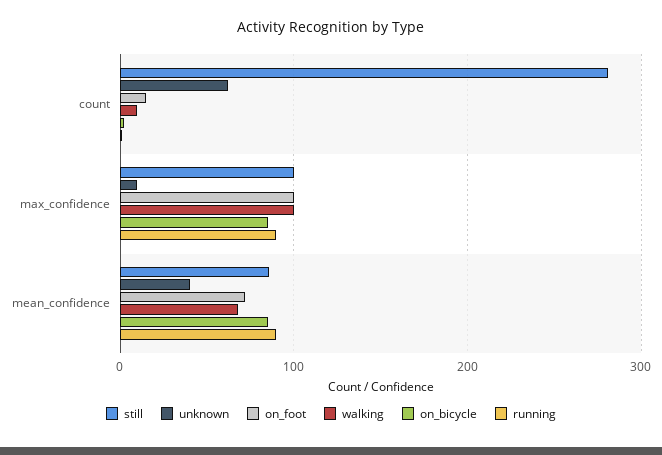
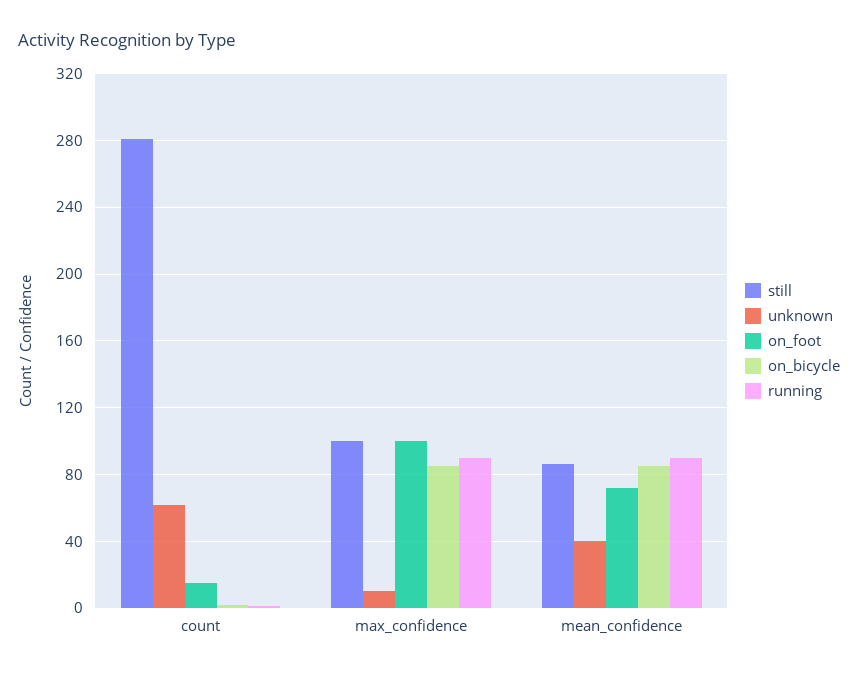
  {
    "still": {
      "count": 280,
      "max_confidence": 100,
      "mean_confidence": 85
    },
    "unknown": {
      "count": 60,
      "max_confidence": 10,
      "mean_confidence": 40
    },
    "on_foot": {
      "count": 15,
      "max_confidence": 100,
      "mean_confidence": 70
    },
-   "walking": {
-     "count": 10,
-     "max_confidence": 100,
-     "mean_confidence": 70
-   },
    "on_bicycle": {
      "count": 0,
      "max_confidence": 85,
      "mean_confidence": 85
    },
    "running": {
      "count": 0,
      "max_confidence": 90,
      "mean_confidence": 90
    }
  }

